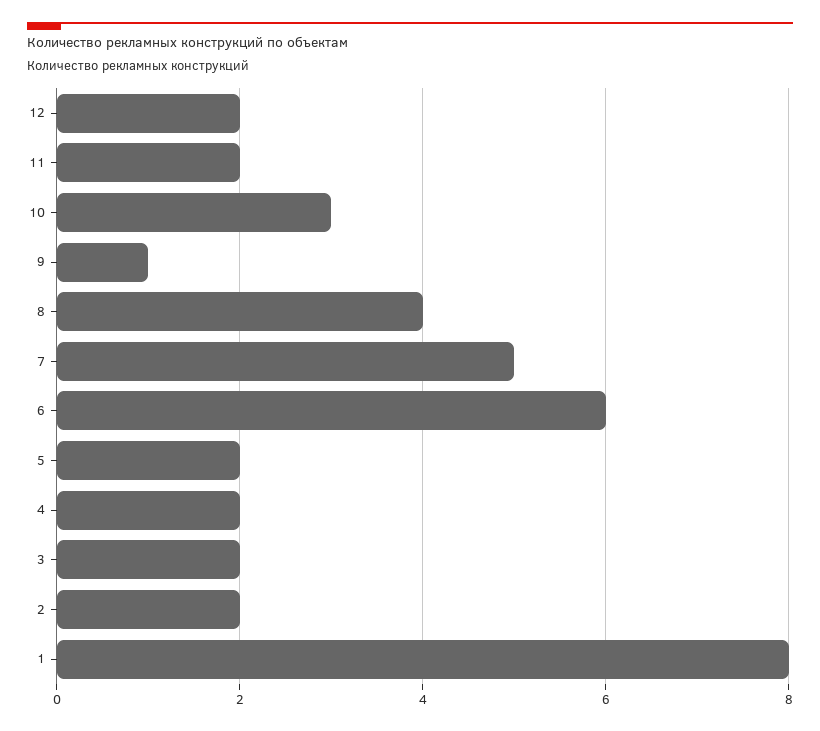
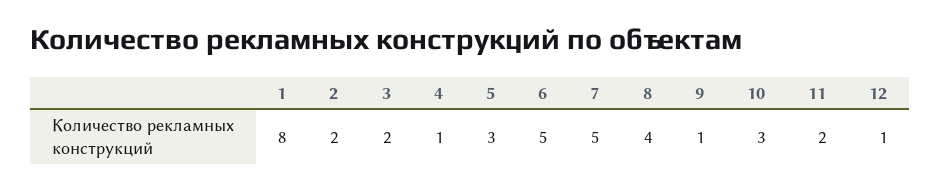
  {
-   "12": 2,
+   "12": 1,
    "11": 2,
    "10": 3,
    "9": 1,
    "8": 4,
    "7": 5,
-   "6": 6,
+   "6": 5,
-   "5": 2,
+   "5": 3,
-   "4": 2,
+   "4": 1,
    "3": 2,
    "2": 2,
    "1": 8
  }

